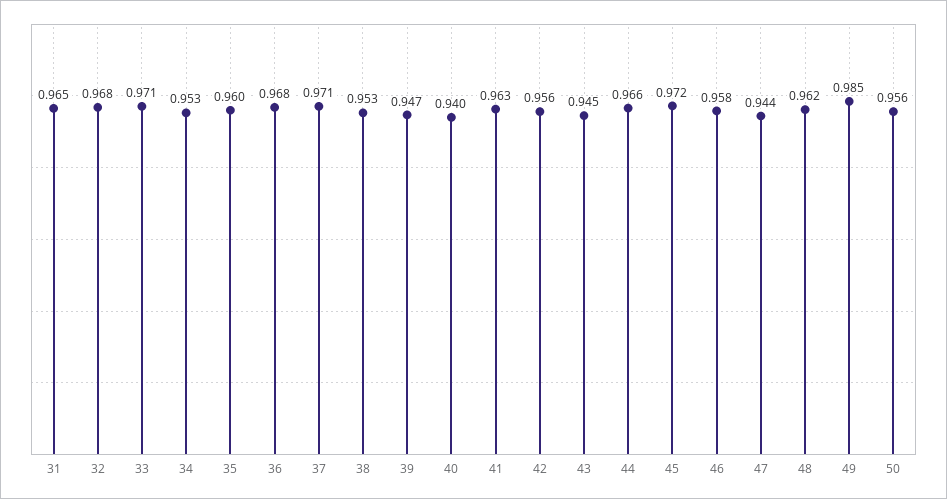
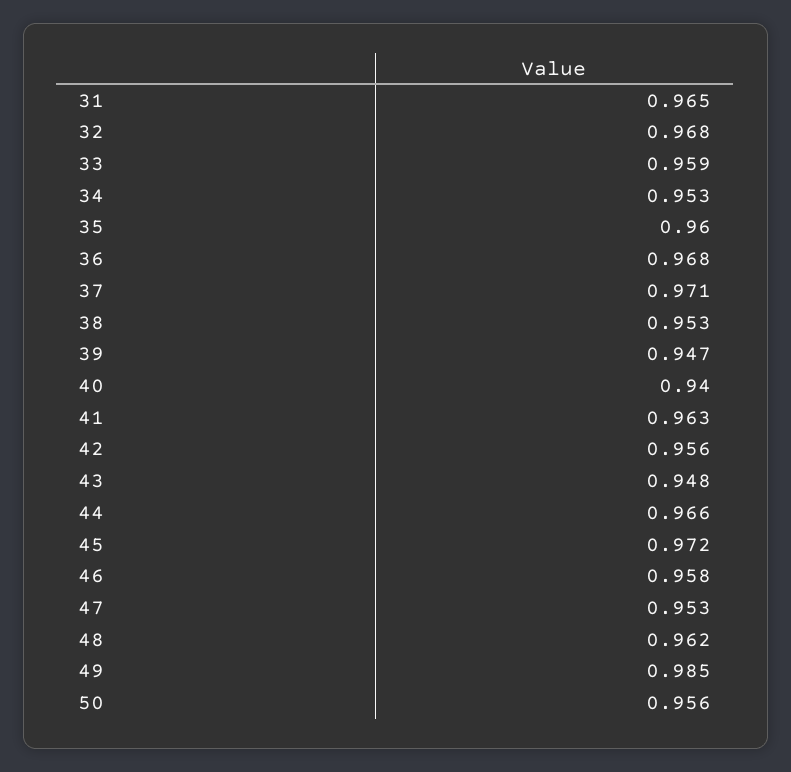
  {
    "31": 0.965,
    "32": 0.968,
-   "33": 0.971,
+   "33": 0.959,
    "34": 0.953,
    "35": 0.96,
    "36": 0.968,
    "37": 0.971,
    "38": 0.953,
    "39": 0.947,
    "40": 0.94,
    "41": 0.963,
    "42": 0.956,
-   "43": 0.945,
+   "43": 0.948,
    "44": 0.966,
    "45": 0.972,
    "46": 0.958,
-   "47": 0.944,
+   "47": 0.953,
    "48": 0.962,
    "49": 0.985,
    "50": 0.956
  }

